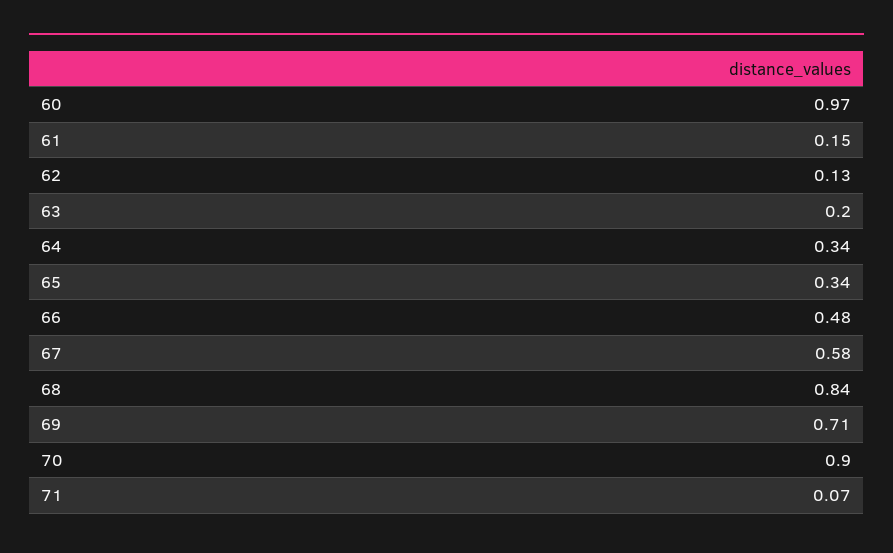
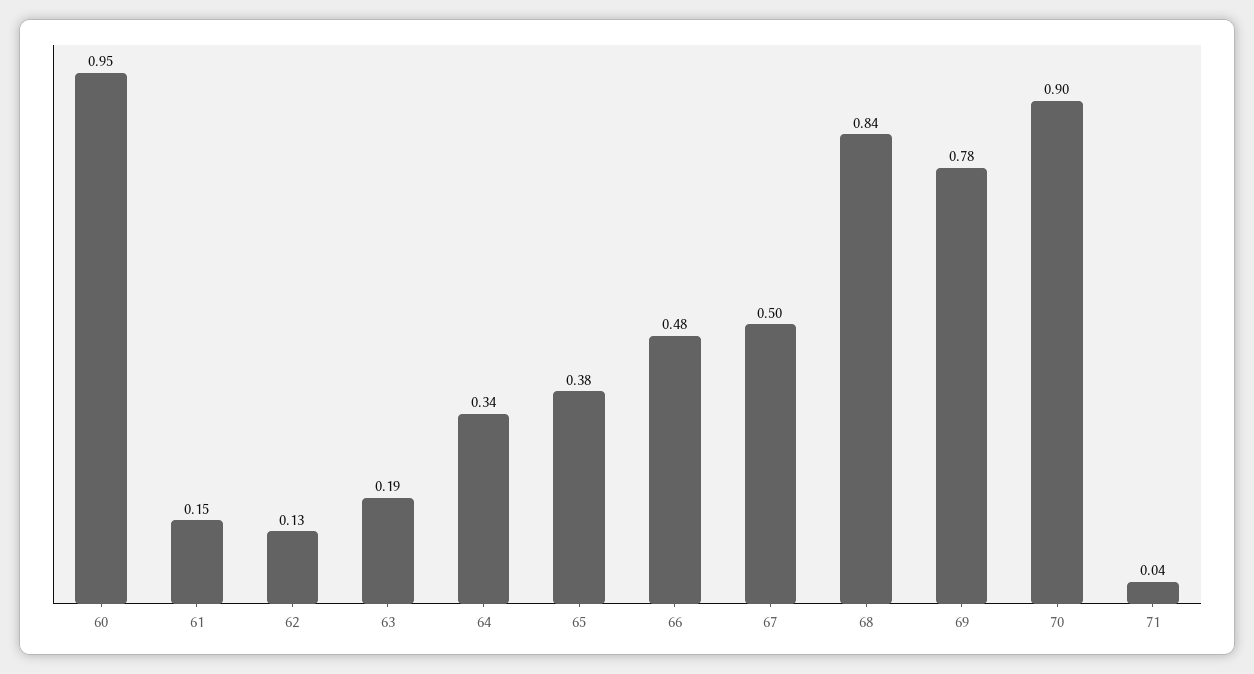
  {
-   "60": 0.97,
+   "60": 0.95,
    "61": 0.15,
    "62": 0.13,
-   "63": 0.2,
+   "63": 0.19,
    "64": 0.34,
-   "65": 0.34,
+   "65": 0.38,
    "66": 0.48,
-   "67": 0.58,
+   "67": 0.5,
    "68": 0.84,
-   "69": 0.71,
+   "69": 0.78,
    "70": 0.9,
-   "71": 0.07
+   "71": 0.04
  }

